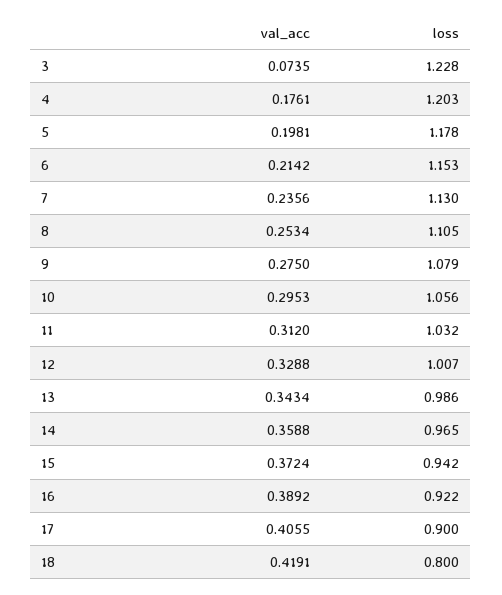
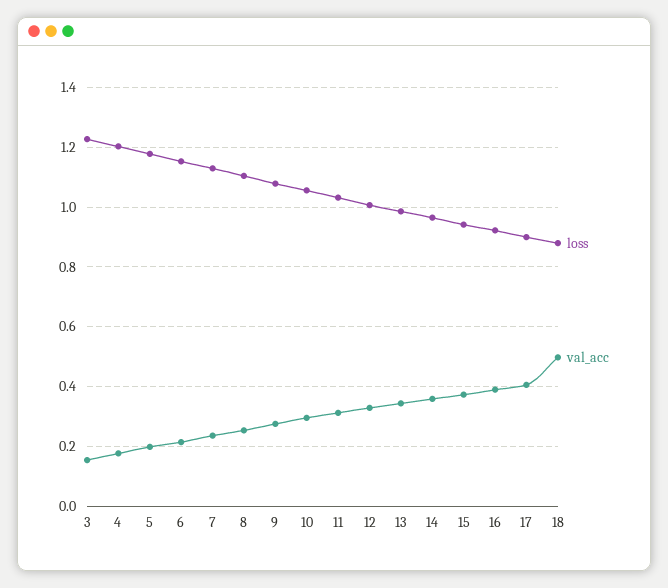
  {
    "val_acc": {
-     "3": 0.0735,
+     "3": 0.15,
      "4": 0.1761,
      "5": 0.1981,
      "6": 0.2142,
      "7": 0.2356,
      "8": 0.2534,
      "9": 0.275,
      "10": 0.2953,
      "11": 0.312,
      "12": 0.3288,
      "13": 0.3434,
      "14": 0.3588,
      "15": 0.3724,
      "16": 0.3892,
      "17": 0.4055,
-     "18": 0.4191
+     "18": 0.5
    },
    "loss": {
      "3": 1.228,
      "4": 1.203,
      "5": 1.178,
      "6": 1.153,
      "7": 1.13,
      "8": 1.105,
      "9": 1.079,
      "10": 1.056,
      "11": 1.032,
      "12": 1.007,
      "13": 0.986,
      "14": 0.965,
      "15": 0.942,
      "16": 0.922,
      "17": 0.9,
-     "18": 0.8
+     "18": 0.875
    }
  }

